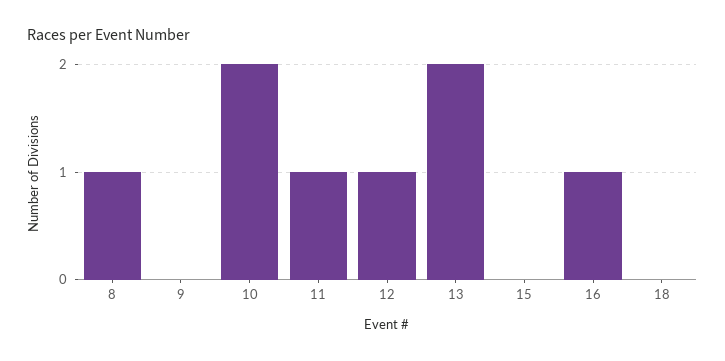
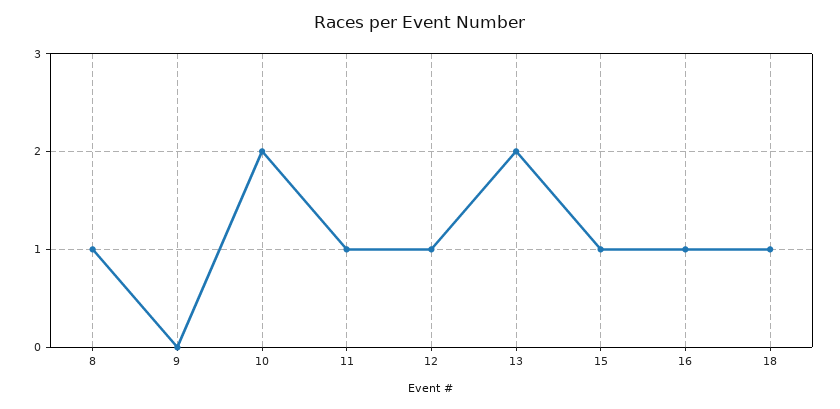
  {
    "8": 1,
    "9": 0,
    "10": 2,
    "11": 1,
    "12": 1,
    "13": 2,
-   "15": 0,
+   "15": 1,
    "16": 1,
-   "18": 0
+   "18": 1
  }

